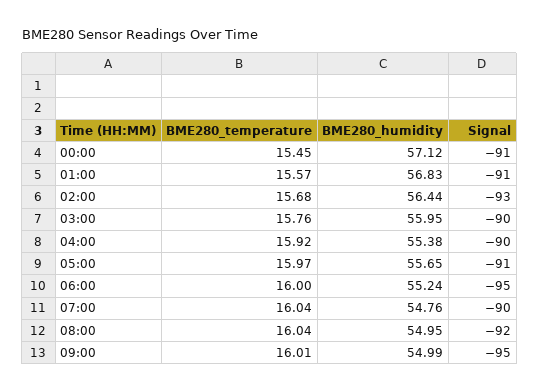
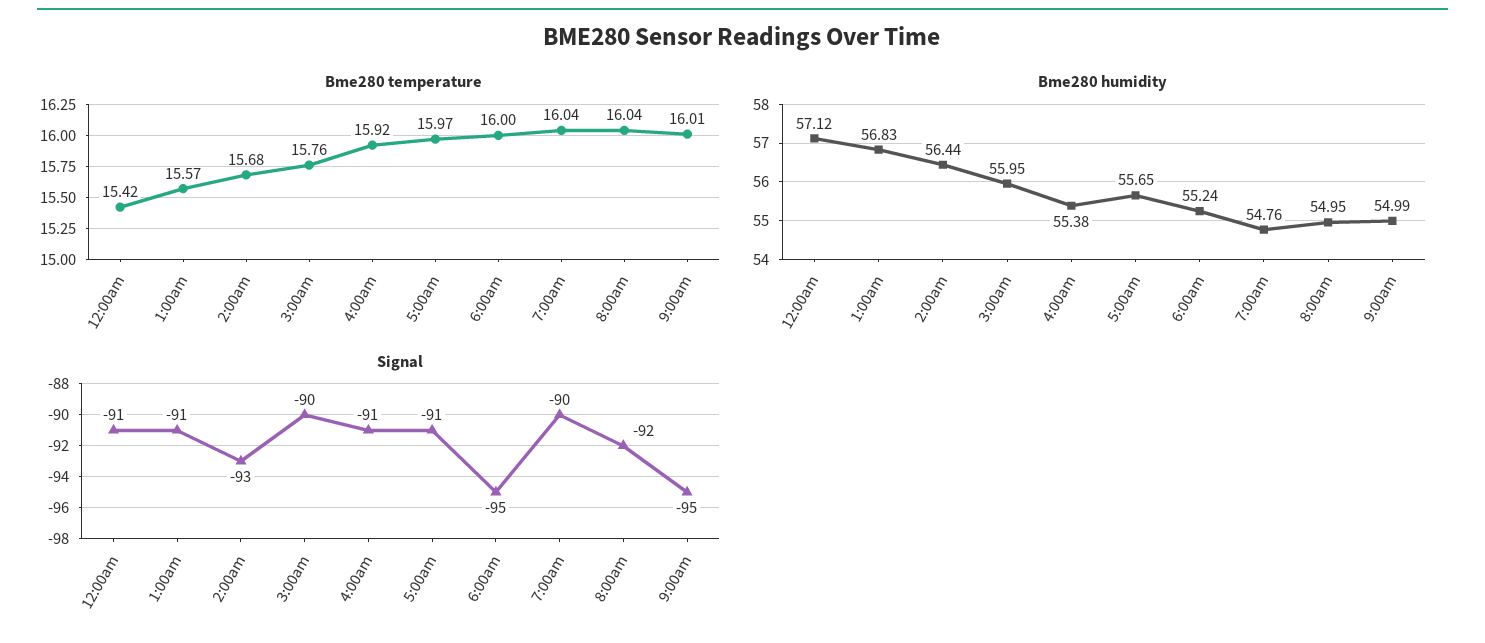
  {
    "BME280_temperature": {
-     "00:00": 15.45,
+     "00:00": 15.42,
      "01:00": 15.57,
      "02:00": 15.68,
      "03:00": 15.76,
      "04:00": 15.92,
      "05:00": 15.97,
      "06:00": 16,
      "07:00": 16.04,
      "08:00": 16.04,
      "09:00": 16.01
    },
    "BME280_humidity": {
      "00:00": 57.12,
      "01:00": 56.83,
      "02:00": 56.44,
      "03:00": 55.95,
      "04:00": 55.38,
      "05:00": 55.65,
      "06:00": 55.24,
      "07:00": 54.76,
      "08:00": 54.95,
      "09:00": 54.99
    },
    "Signal": {
      "00:00": -91,
      "01:00": -91,
      "02:00": -93,
      "03:00": -90,
-     "04:00": -90,
+     "04:00": -91,
      "05:00": -91,
      "06:00": -95,
      "07:00": -90,
      "08:00": -92,
      "09:00": -95
    }
  }

